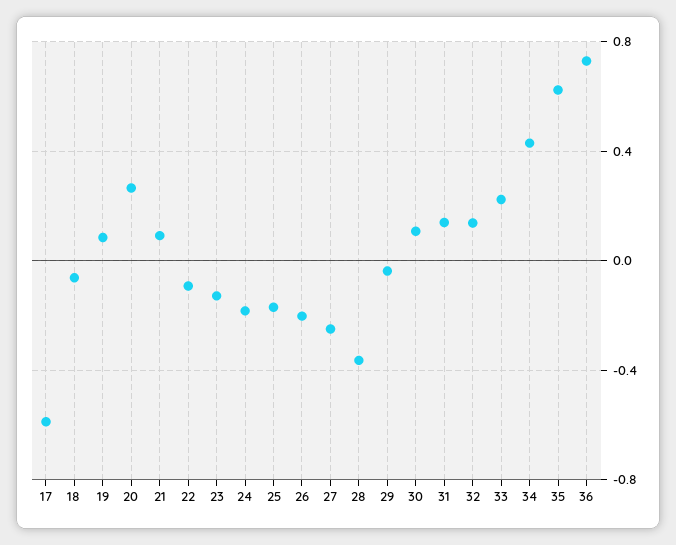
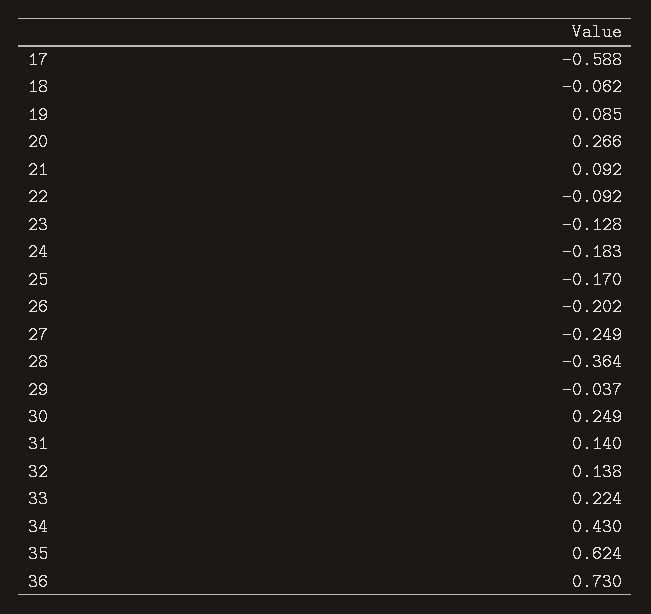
  {
    "17": -0.588,
    "18": -0.062,
    "19": 0.085,
    "20": 0.266,
    "21": 0.092,
    "22": -0.092,
    "23": -0.128,
    "24": -0.183,
    "25": -0.17,
    "26": -0.202,
    "27": -0.249,
    "28": -0.364,
    "29": -0.037,
-   "30": 0.1,
+   "30": 0.249,
    "31": 0.14,
    "32": 0.138,
    "33": 0.224,
    "34": 0.43,
    "35": 0.624,
    "36": 0.73
  }

